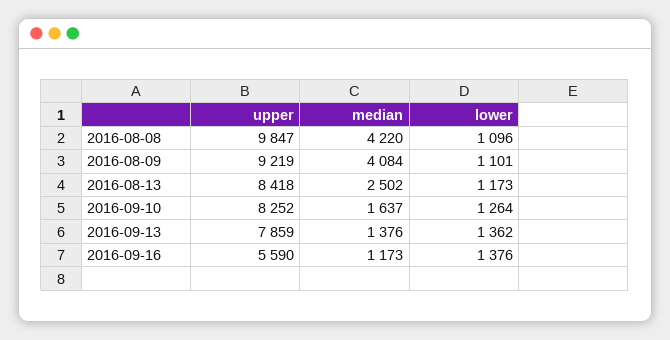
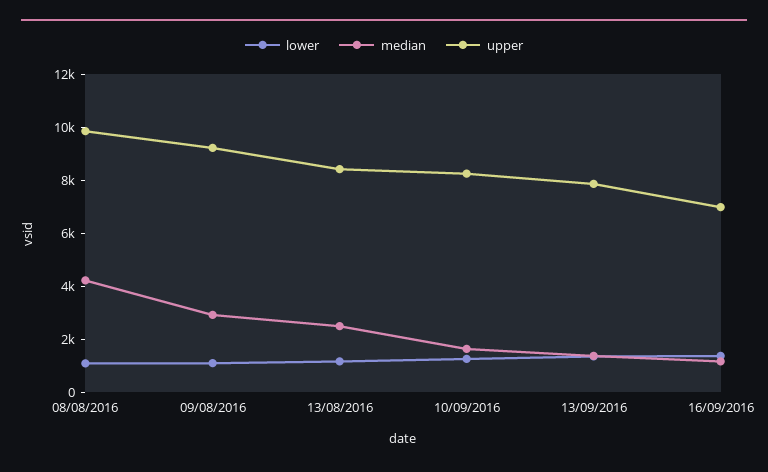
  {
    "upper": {
      "2016-08-08": 9847,
      "2016-08-09": 9219,
      "2016-08-13": 8418,
      "2016-09-10": 8252,
      "2016-09-13": 7859,
-     "2016-09-16": 5590
+     "2016-09-16": 7000
    },
    "median": {
      "2016-08-08": 4220,
-     "2016-08-09": 4084,
+     "2016-08-09": 3000,
      "2016-08-13": 2502,
      "2016-09-10": 1637,
      "2016-09-13": 1376,
      "2016-09-16": 1173
    },
    "lower": {
      "2016-08-08": 1096,
      "2016-08-09": 1101,
      "2016-08-13": 1173,
      "2016-09-10": 1264,
      "2016-09-13": 1362,
      "2016-09-16": 1376
    }
  }

